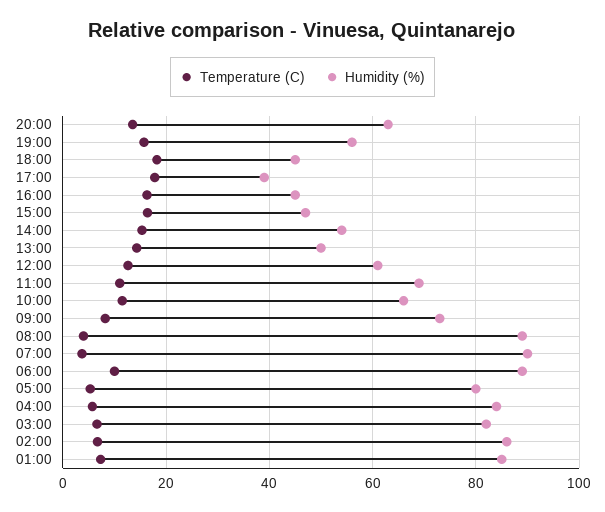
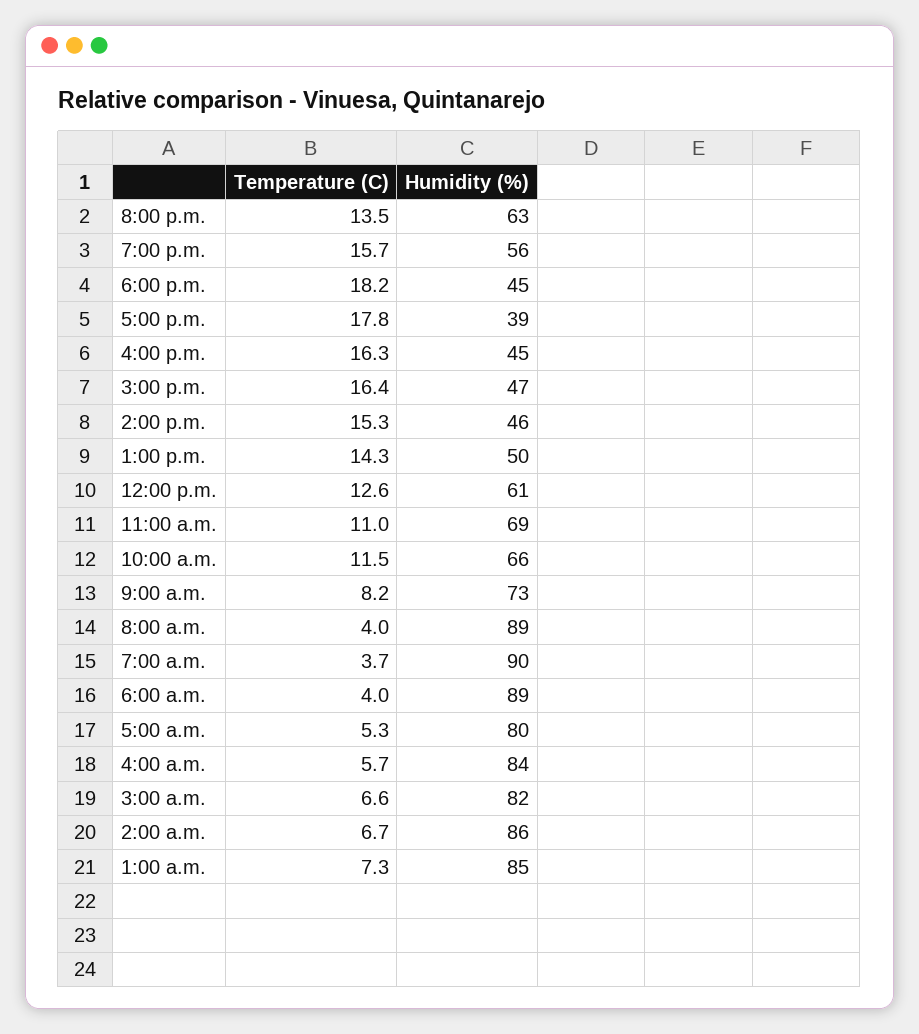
  {
    "Temperature (C)": {
      "20:00": 13.5,
      "19:00": 15.7,
      "18:00": 18.2,
      "17:00": 17.8,
      "16:00": 16.3,
      "15:00": 16.4,
      "14:00": 15.3,
      "13:00": 14.3,
      "12:00": 12.6,
      "11:00": 11,
      "10:00": 11.5,
      "09:00": 8.2,
      "08:00": 4,
      "07:00": 3.7,
-     "06:00": 10,
+     "06:00": 4,
      "05:00": 5.3,
      "04:00": 5.7,
      "03:00": 6.6,
      "02:00": 6.7,
      "01:00": 7.3
    },
    "Humidity (%)": {
      "20:00": 63,
      "19:00": 56,
      "18:00": 45,
      "17:00": 39,
      "16:00": 45,
      "15:00": 47,
-     "14:00": 54,
+     "14:00": 46,
      "13:00": 50,
      "12:00": 61,
      "11:00": 69,
      "10:00": 66,
      "09:00": 73,
      "08:00": 89,
      "07:00": 90,
      "06:00": 89,
      "05:00": 80,
      "04:00": 84,
      "03:00": 82,
      "02:00": 86,
      "01:00": 85
    }
  }

